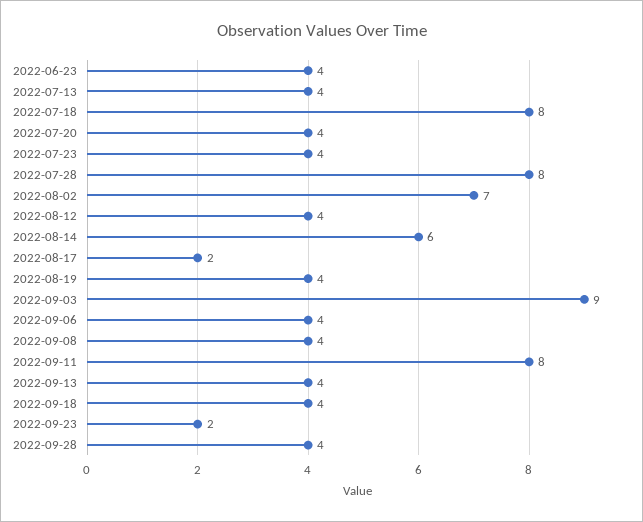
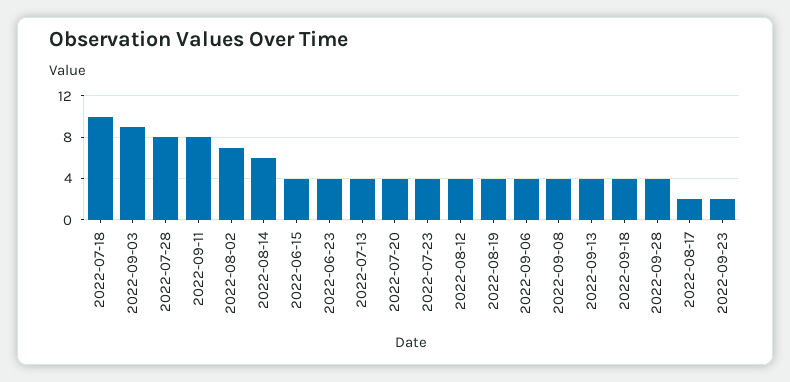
  {
    "2022-06-23": 4,
    "2022-07-13": 4,
-   "2022-07-18": 8,
+   "2022-07-18": 10,
    "2022-07-20": 4,
    "2022-07-23": 4,
    "2022-07-28": 8,
    "2022-08-02": 7,
    "2022-08-12": 4,
    "2022-08-14": 6,
    "2022-08-17": 2,
    "2022-08-19": 4,
    "2022-09-03": 9,
    "2022-09-06": 4,
    "2022-09-08": 4,
    "2022-09-11": 8,
    "2022-09-13": 4,
    "2022-09-18": 4,
    "2022-09-23": 2,
-   "2022-09-28": 4
+   "2022-09-28": 4,
+   "2022-06-15": 4
  }

